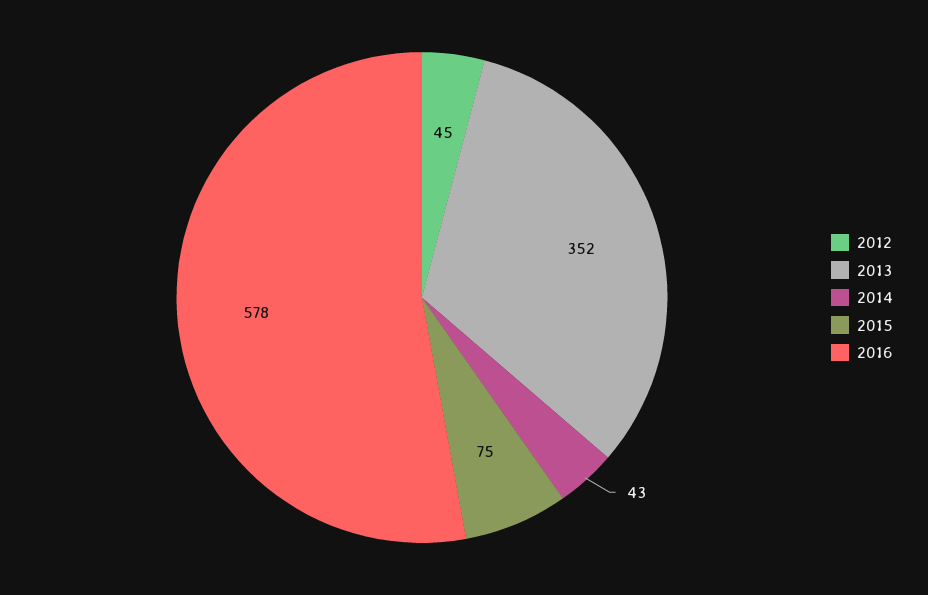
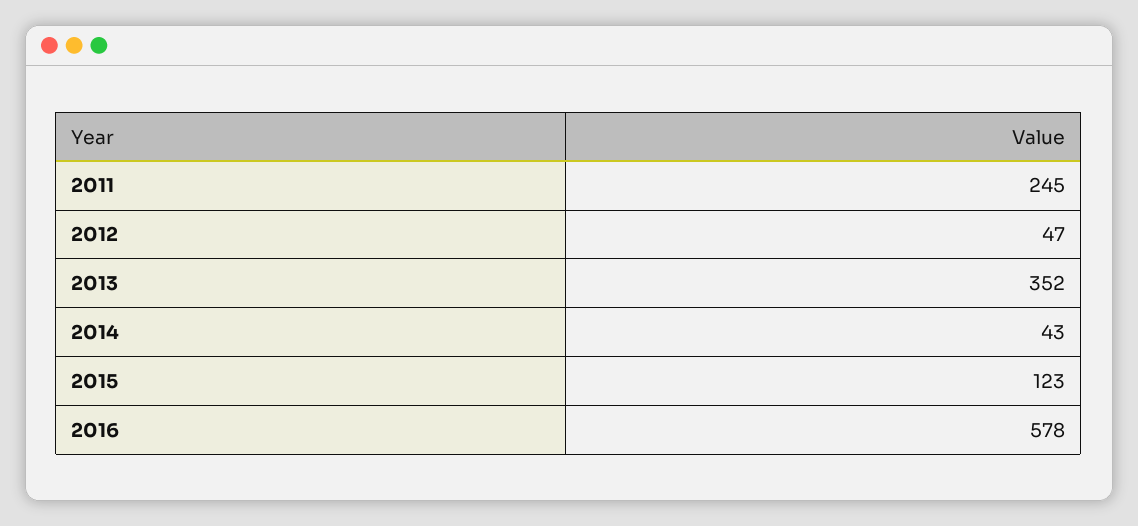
  {
-   "2012": 45,
+   "2012": 47,
    "2013": 352,
    "2014": 43,
-   "2015": 75,
+   "2015": 123,
-   "2016": 578
+   "2016": 578,
+   "2011": 245
  }

